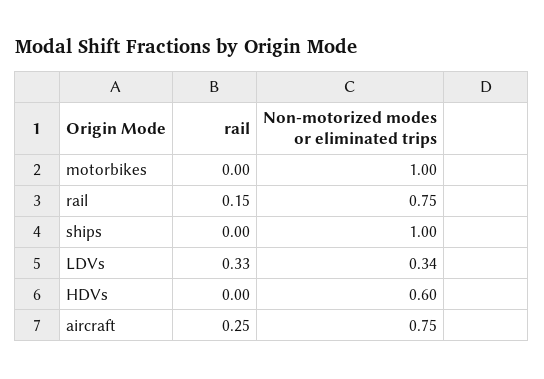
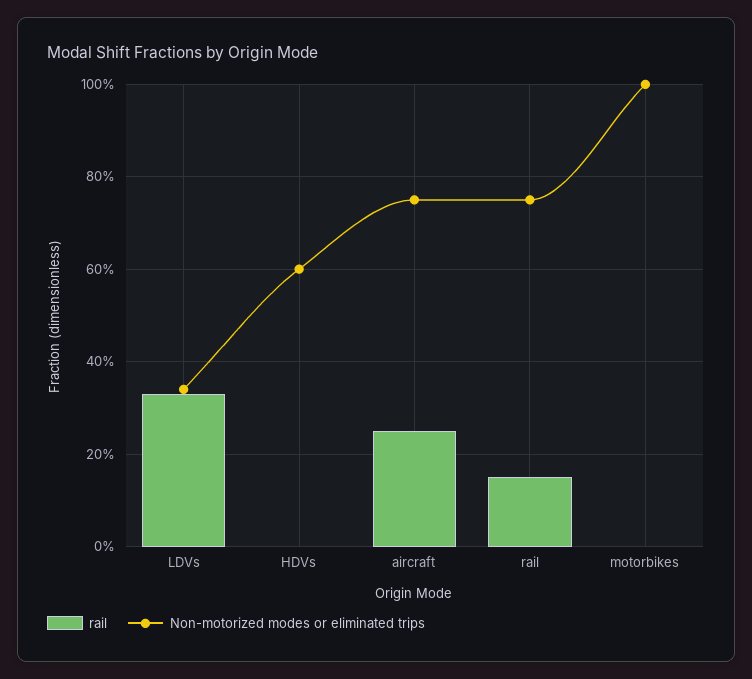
  {
    "rail": {
      "motorbikes": 0,
      "rail": 0.15,
-     "ships": 0,
      "LDVs": 0.33,
      "HDVs": 0,
      "aircraft": 0.25
    },
    "Non-motorized modes or eliminated trips": {
      "motorbikes": 1,
      "rail": 0.75,
-     "ships": 1,
      "LDVs": 0.34,
      "HDVs": 0.6,
      "aircraft": 0.75
    }
  }

